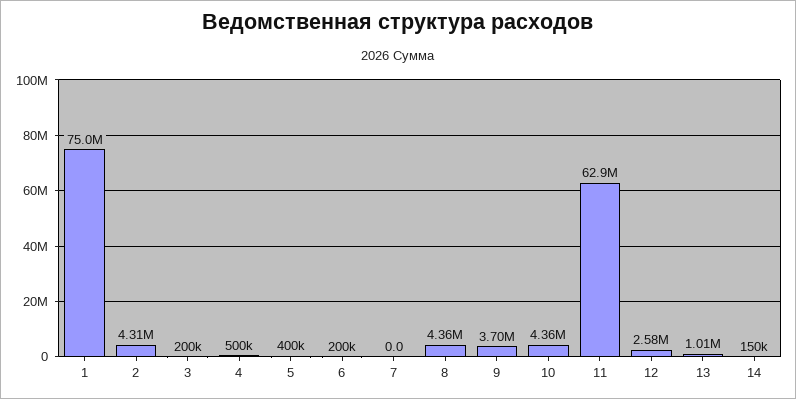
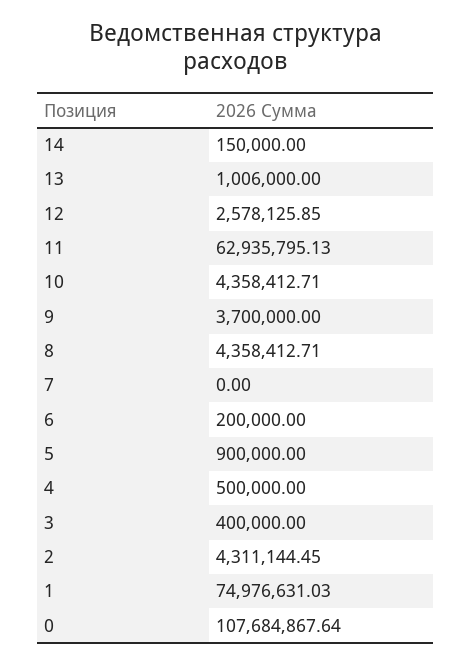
  {
    "1": 74976631.03,
    "2": 4311144.45,
-   "3": 200000,
+   "3": 400000,
    "4": 500000,
-   "5": 400000,
+   "5": 900000,
    "6": 200000,
    "7": 0,
    "8": 4358412.71,
    "9": 3700000,
    "10": 4358412.71,
    "11": 62935795.13,
    "12": 2578125.85,
    "13": 1006000,
-   "14": 150000
+   "14": 150000,
+   "0": 107684867.64
  }

